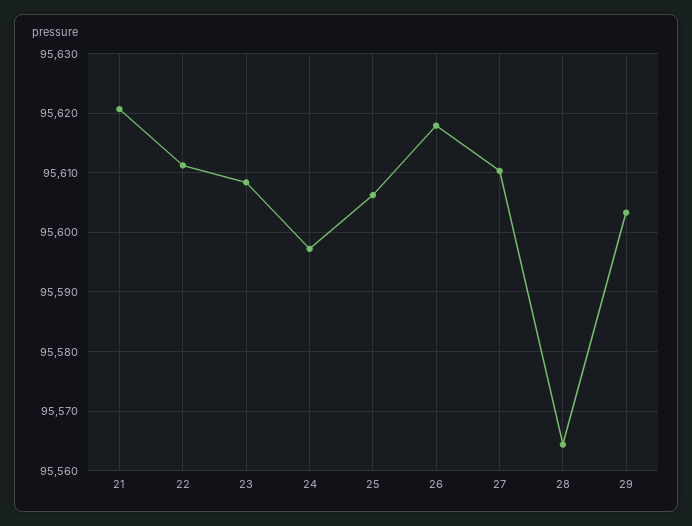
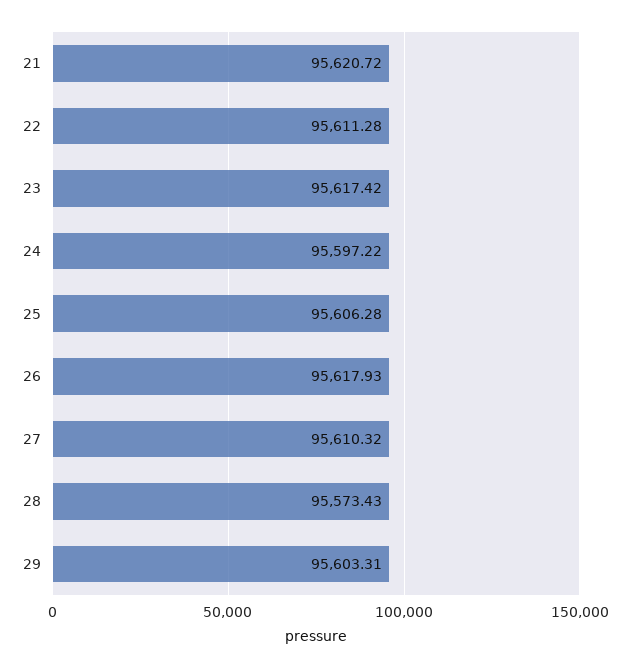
  {
    "21": 95620.72,
    "22": 95611.28,
-   "23": 95608,
+   "23": 95617.42,
    "24": 95597.22,
    "25": 95606.28,
    "26": 95617.93,
    "27": 95610.32,
-   "28": 95564,
+   "28": 95573.43,
    "29": 95603.31
  }

